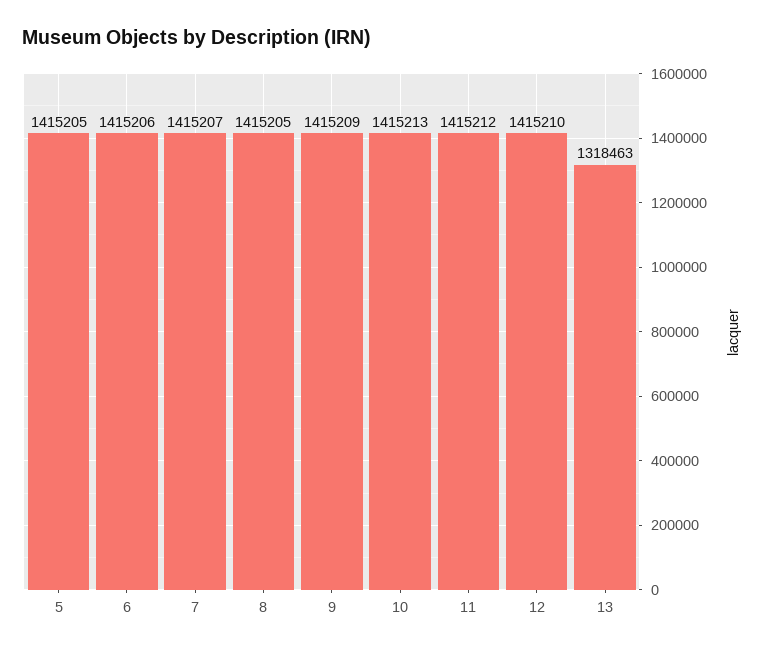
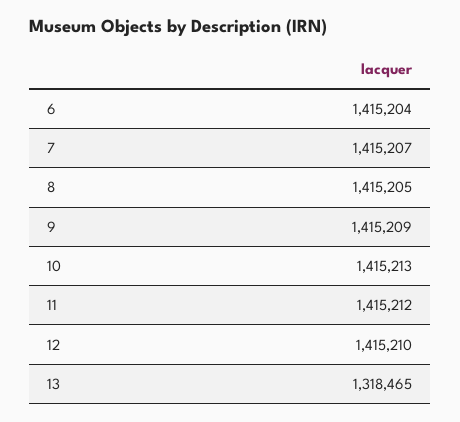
  {
-   "5": 1415205,
-   "6": 1415206,
+   "6": 1415204,
    "7": 1415207,
    "8": 1415205,
    "9": 1415209,
    "10": 1415213,
    "11": 1415212,
    "12": 1415210,
-   "13": 1318463
+   "13": 1318465
  }

